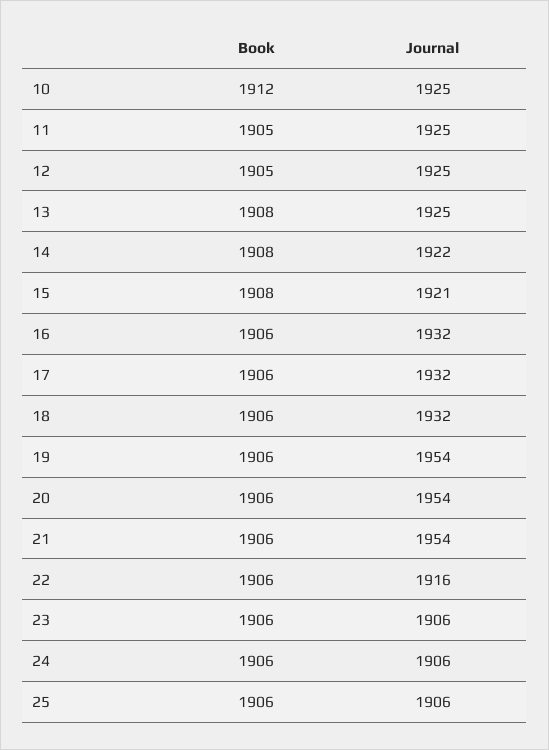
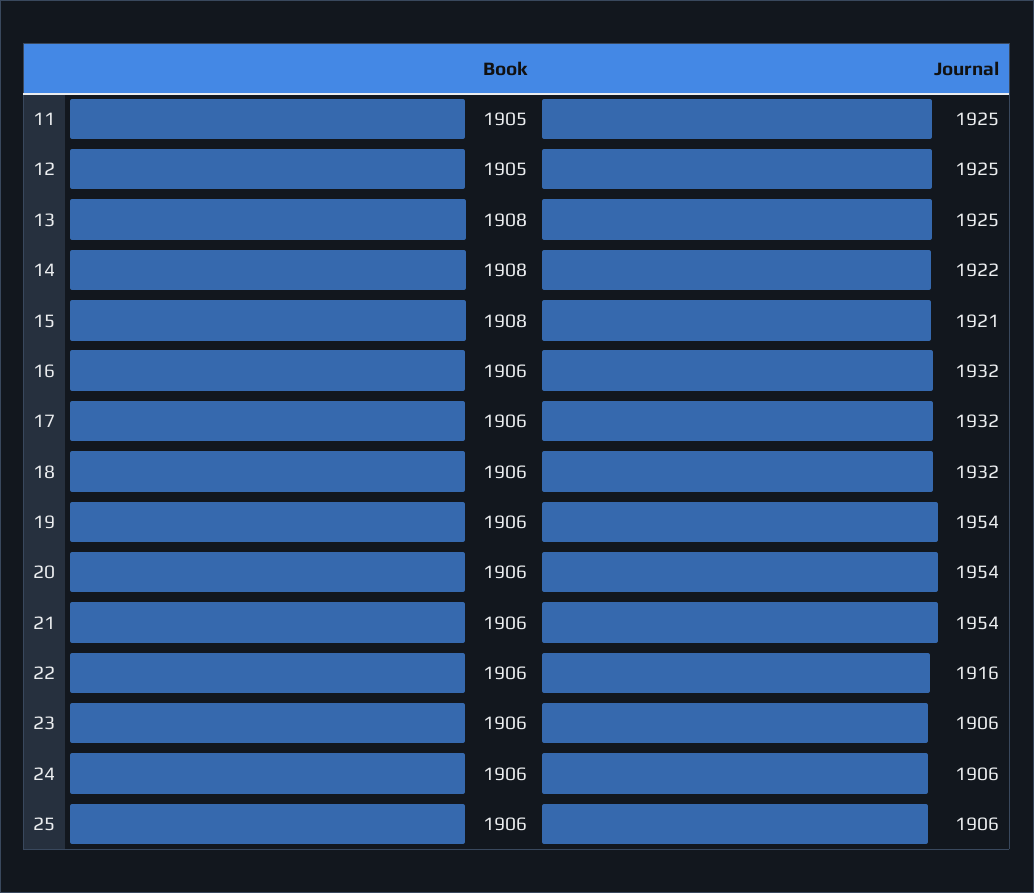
  {
    "Book": {
-     "10": 1912,
      "11": 1905,
      "12": 1905,
      "13": 1908,
      "14": 1908,
      "15": 1908,
      "16": 1906,
      "17": 1906,
      "18": 1906,
      "19": 1906,
      "20": 1906,
      "21": 1906,
      "22": 1906,
      "23": 1906,
      "24": 1906,
      "25": 1906
    },
    "Journal": {
-     "10": 1925,
      "11": 1925,
      "12": 1925,
      "13": 1925,
      "14": 1922,
      "15": 1921,
      "16": 1932,
      "17": 1932,
      "18": 1932,
      "19": 1954,
      "20": 1954,
      "21": 1954,
      "22": 1916,
      "23": 1906,
      "24": 1906,
      "25": 1906
    }
  }

